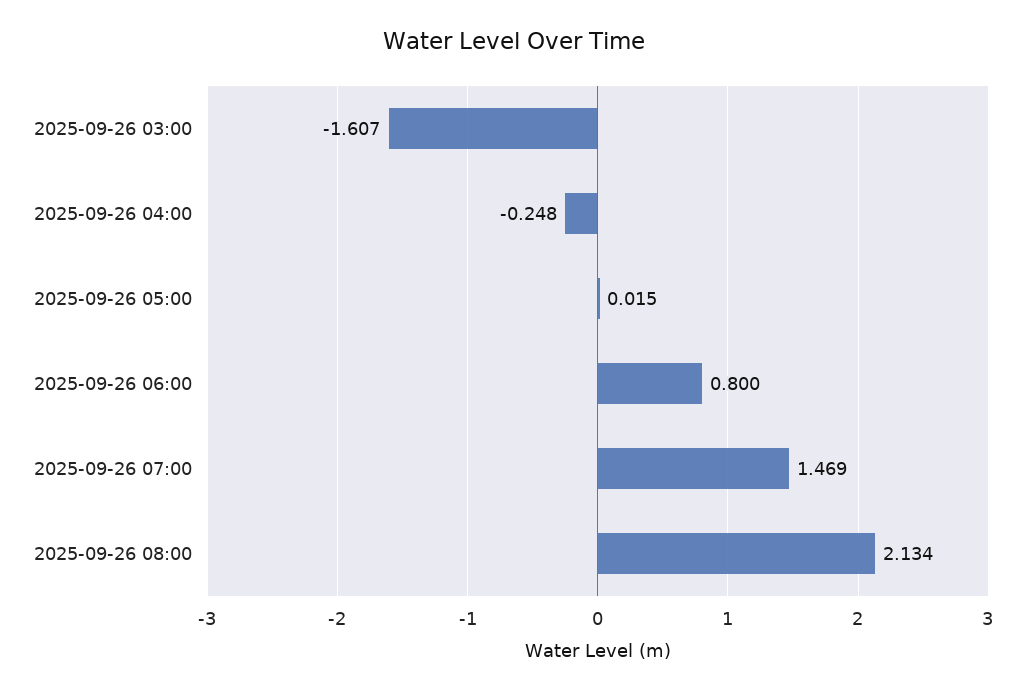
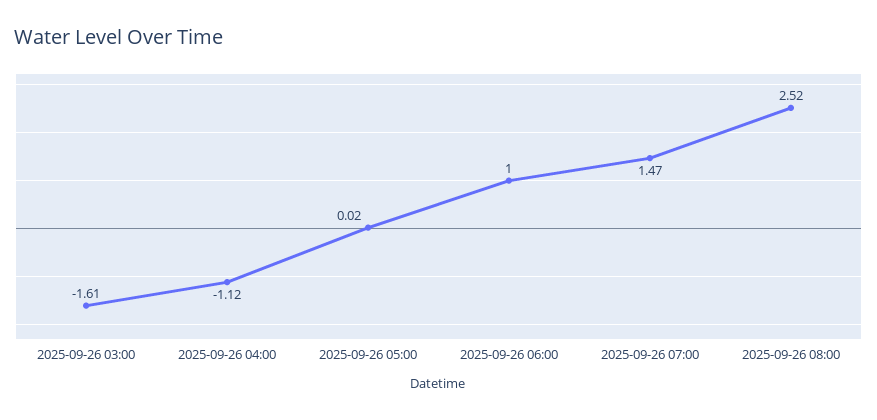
  {
    "2025-09-26 03:00": -1.607,
-   "2025-09-26 04:00": -0.248,
+   "2025-09-26 04:00": -1.12,
    "2025-09-26 05:00": 0.015,
-   "2025-09-26 06:00": 0.8,
+   "2025-09-26 06:00": 1,
    "2025-09-26 07:00": 1.469,
-   "2025-09-26 08:00": 2.134
+   "2025-09-26 08:00": 2.52
  }

